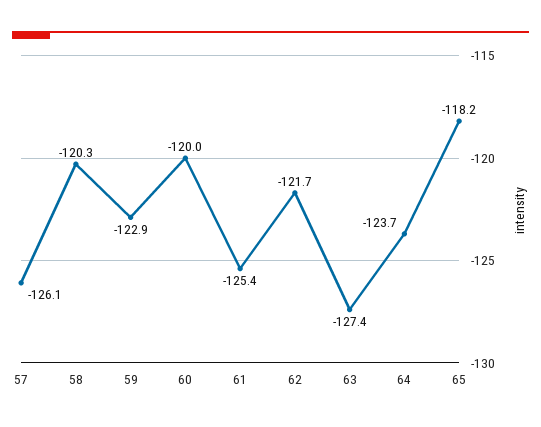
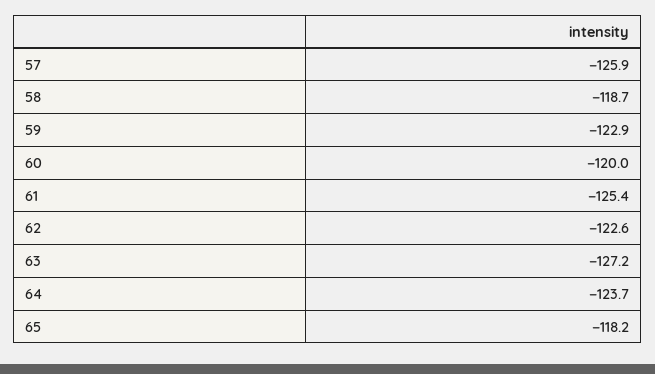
  {
-   "57": -126.1,
+   "57": -125.9,
-   "58": -120.3,
+   "58": -118.7,
    "59": -122.9,
    "60": -120,
    "61": -125.4,
-   "62": -121.7,
+   "62": -122.6,
-   "63": -127.4,
+   "63": -127.2,
    "64": -123.7,
    "65": -118.2
  }

